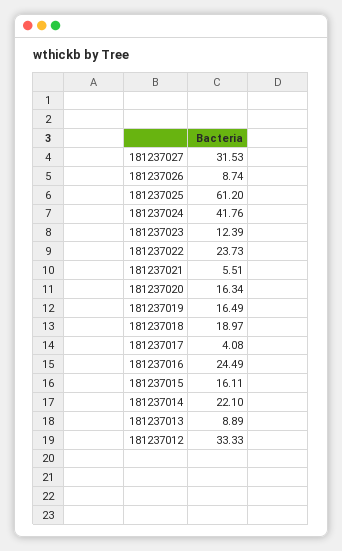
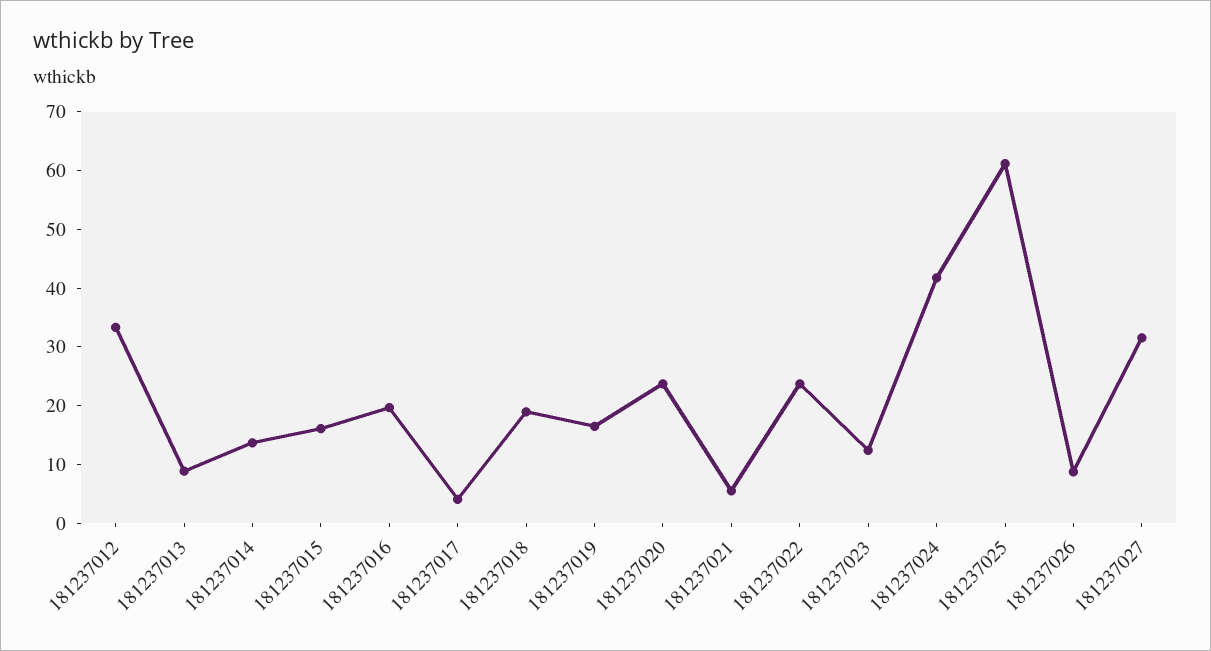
  {
    "181237027": 31.53,
    "181237026": 8.74,
    "181237025": 61.2,
    "181237024": 41.76,
    "181237023": 12.39,
    "181237022": 23.73,
    "181237021": 5.51,
-   "181237020": 16.34,
+   "181237020": 24,
    "181237019": 16.49,
    "181237018": 18.97,
    "181237017": 4.08,
-   "181237016": 24.49,
+   "181237016": 20,
    "181237015": 16.11,
-   "181237014": 22.1,
+   "181237014": 14,
    "181237013": 8.89,
    "181237012": 33.33
  }

